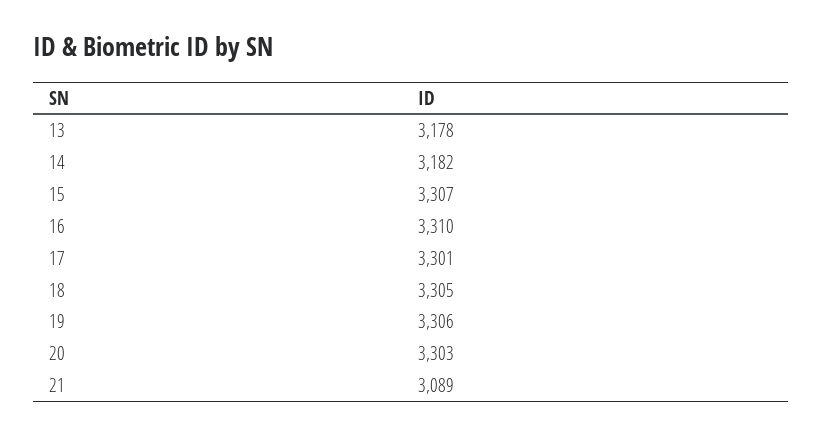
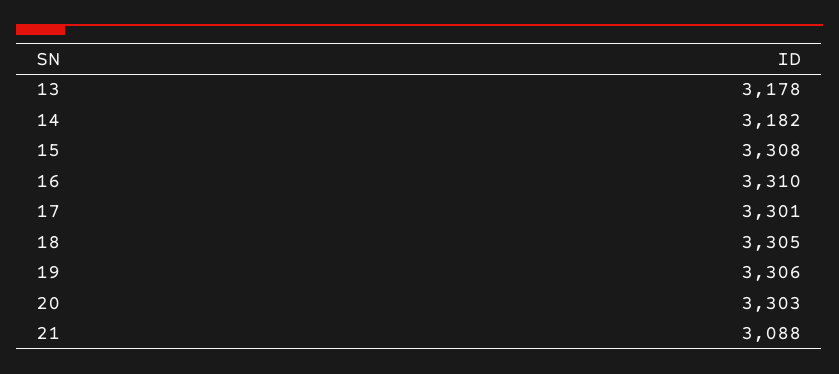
  {
    "13": 3178,
    "14": 3182,
-   "15": 3307,
+   "15": 3308,
    "16": 3310,
    "17": 3301,
    "18": 3305,
    "19": 3306,
    "20": 3303,
-   "21": 3089
+   "21": 3088
  }

